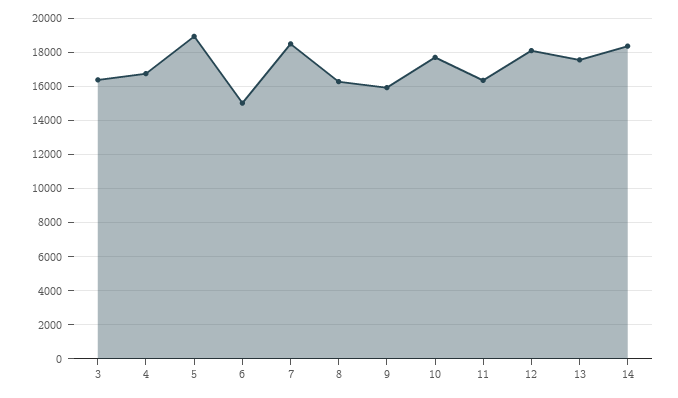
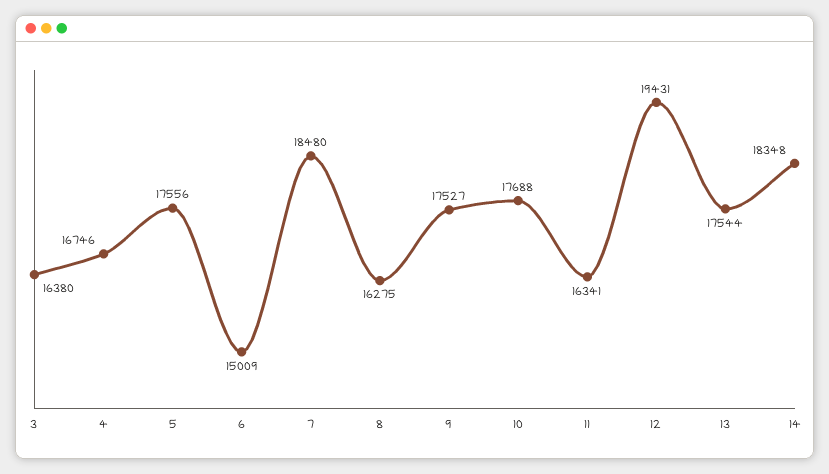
  {
    "3": 16380,
    "4": 16746,
-   "5": 19000,
+   "5": 17556,
    "6": 15009,
    "7": 18480,
    "8": 16275,
-   "9": 16000,
+   "9": 17527,
    "10": 17688,
    "11": 16341,
-   "12": 18000,
+   "12": 19431,
    "13": 17544,
    "14": 18348
  }

